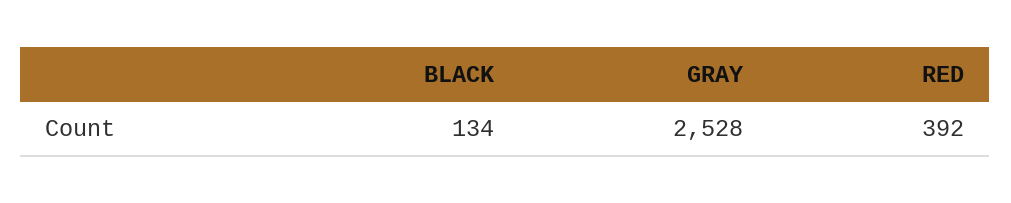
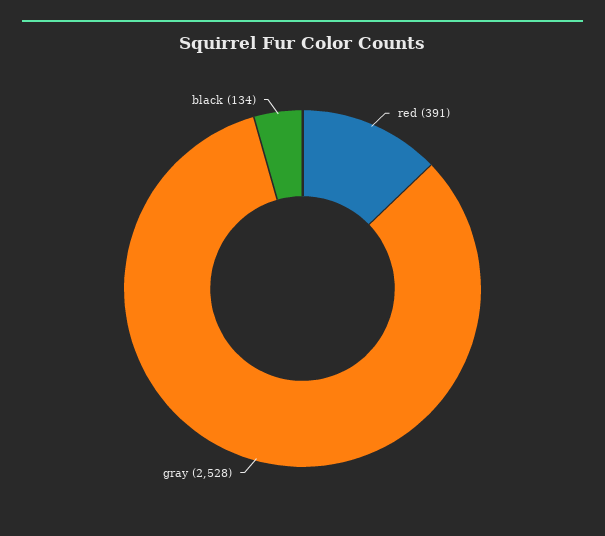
  {
    "BLACK": 134,
    "GRAY": 2528,
-   "RED": 392
+   "RED": 391
  }

